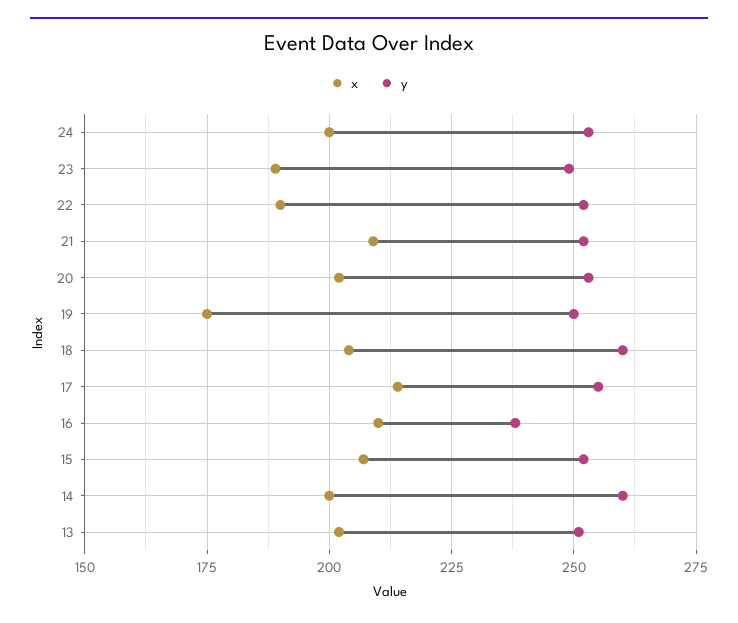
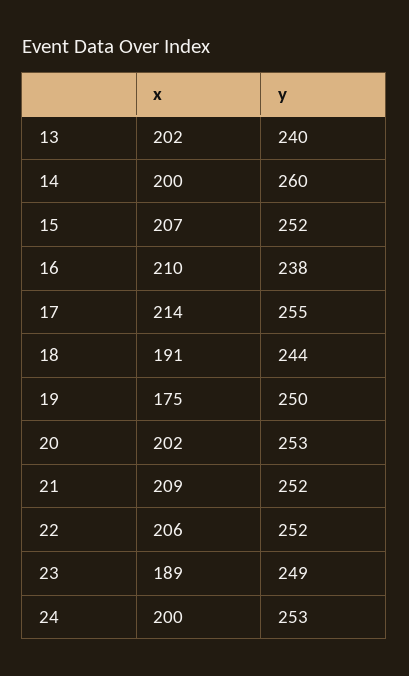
  {
    "x": {
      "24": 200,
      "23": 189,
-     "22": 190,
+     "22": 206,
      "21": 209,
      "20": 202,
      "19": 175,
-     "18": 205,
+     "18": 191,
      "17": 214,
      "16": 210,
      "15": 207,
      "14": 200,
      "13": 202
    },
    "y": {
      "24": 253,
      "23": 249,
      "22": 252,
      "21": 252,
      "20": 253,
      "19": 250,
-     "18": 260,
+     "18": 244,
      "17": 255,
      "16": 238,
      "15": 252,
      "14": 260,
-     "13": 250
+     "13": 240
    }
  }

